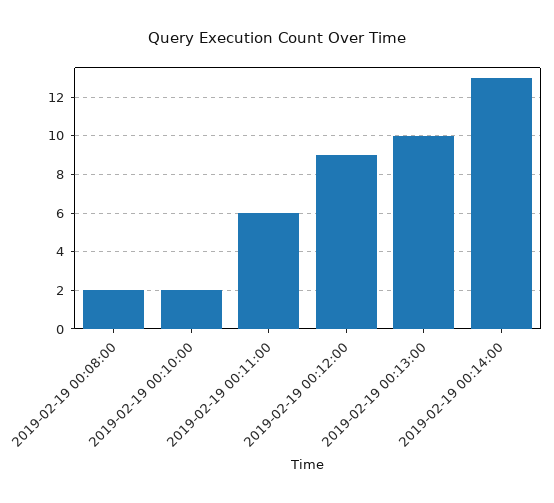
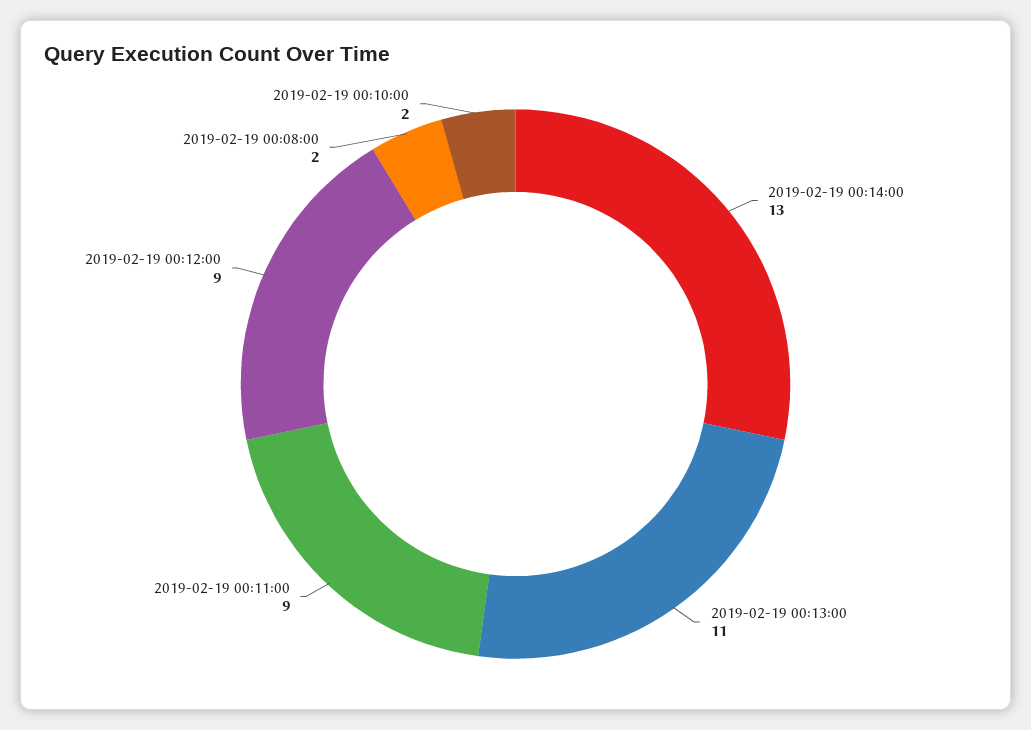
  {
    "2019-02-19 00:08:00": 2,
    "2019-02-19 00:10:00": 2,
-   "2019-02-19 00:11:00": 6,
+   "2019-02-19 00:11:00": 9,
    "2019-02-19 00:12:00": 9,
-   "2019-02-19 00:13:00": 10,
+   "2019-02-19 00:13:00": 11,
    "2019-02-19 00:14:00": 13
  }

